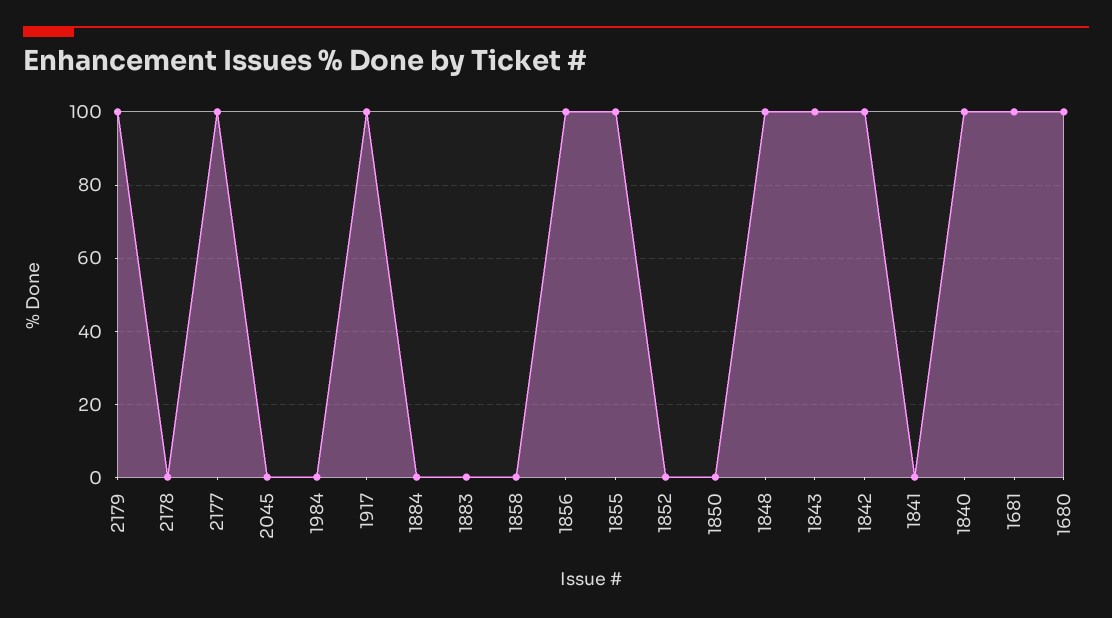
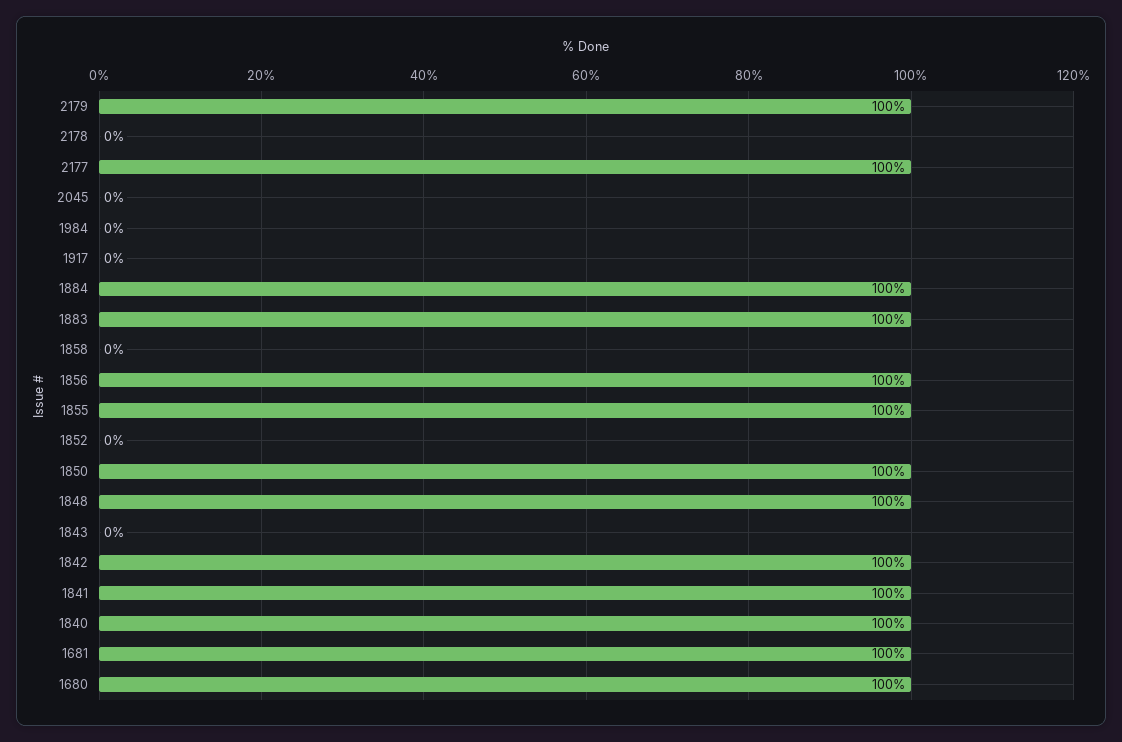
  {
    "2179": 100,
    "2178": 0,
    "2177": 100,
    "2045": 0,
    "1984": 0,
-   "1917": 100,
+   "1917": 0,
-   "1884": 0,
+   "1884": 100,
-   "1883": 0,
+   "1883": 100,
    "1858": 0,
    "1856": 100,
    "1855": 100,
    "1852": 0,
-   "1850": 0,
+   "1850": 100,
    "1848": 100,
-   "1843": 100,
+   "1843": 0,
    "1842": 100,
-   "1841": 0,
+   "1841": 100,
    "1840": 100,
    "1681": 100,
    "1680": 100
  }

